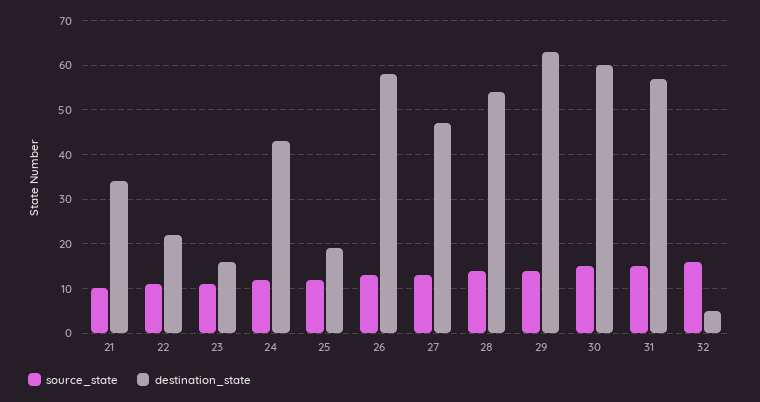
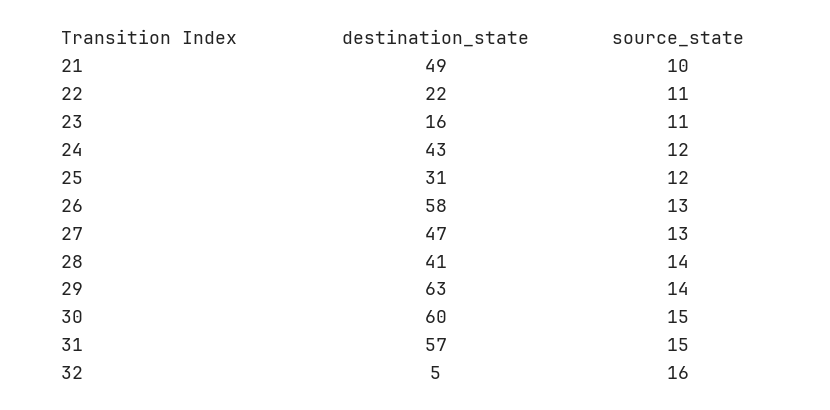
  {
    "source_state": {
      "21": 10,
      "22": 11,
      "23": 11,
      "24": 12,
      "25": 12,
      "26": 13,
      "27": 13,
      "28": 14,
      "29": 14,
      "30": 15,
      "31": 15,
      "32": 16
    },
    "destination_state": {
-     "21": 35,
+     "21": 49,
      "22": 22,
      "23": 16,
      "24": 43,
-     "25": 20,
+     "25": 31,
      "26": 58,
      "27": 47,
-     "28": 55,
+     "28": 41,
      "29": 63,
      "30": 60,
      "31": 57,
      "32": 5
    }
  }

